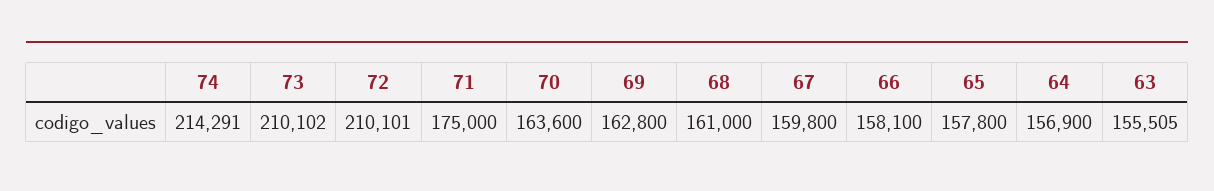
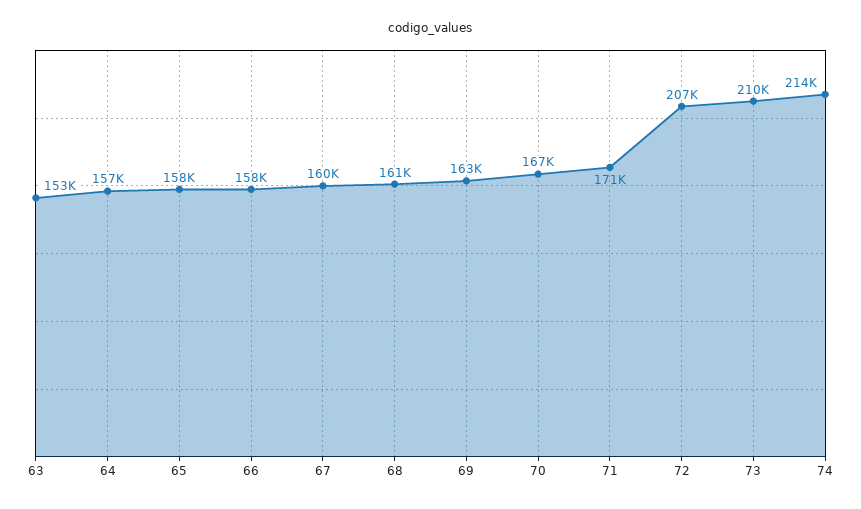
  {
    "74": 214291,
    "73": 210102,
-   "72": 210101,
+   "72": 207000,
-   "71": 175000,
+   "71": 171000,
-   "70": 163600,
+   "70": 167000,
    "69": 162800,
    "68": 161000,
    "67": 159800,
    "66": 158100,
    "65": 157800,
    "64": 156900,
-   "63": 155505
+   "63": 153000
  }

